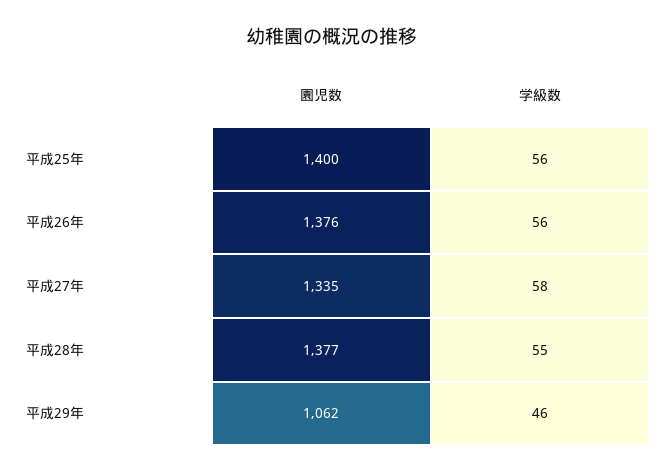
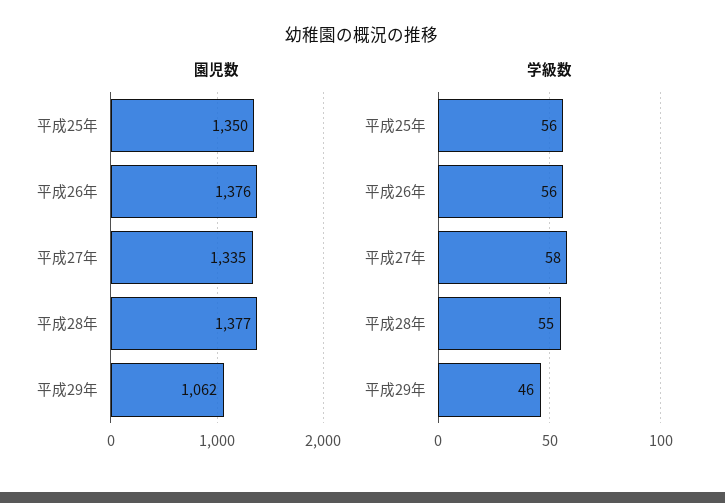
  {
    "園児数": {
-     "平成25年": 1400,
+     "平成25年": 1350,
      "平成26年": 1376,
      "平成27年": 1335,
      "平成28年": 1377,
      "平成29年": 1062
    },
    "学級数": {
      "平成25年": 56,
      "平成26年": 56,
      "平成27年": 58,
      "平成28年": 55,
      "平成29年": 46
    }
  }

